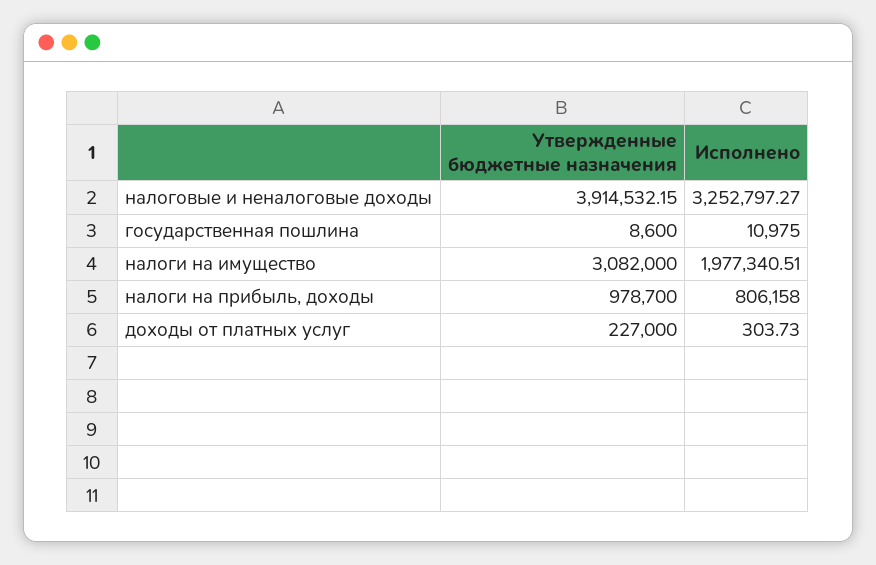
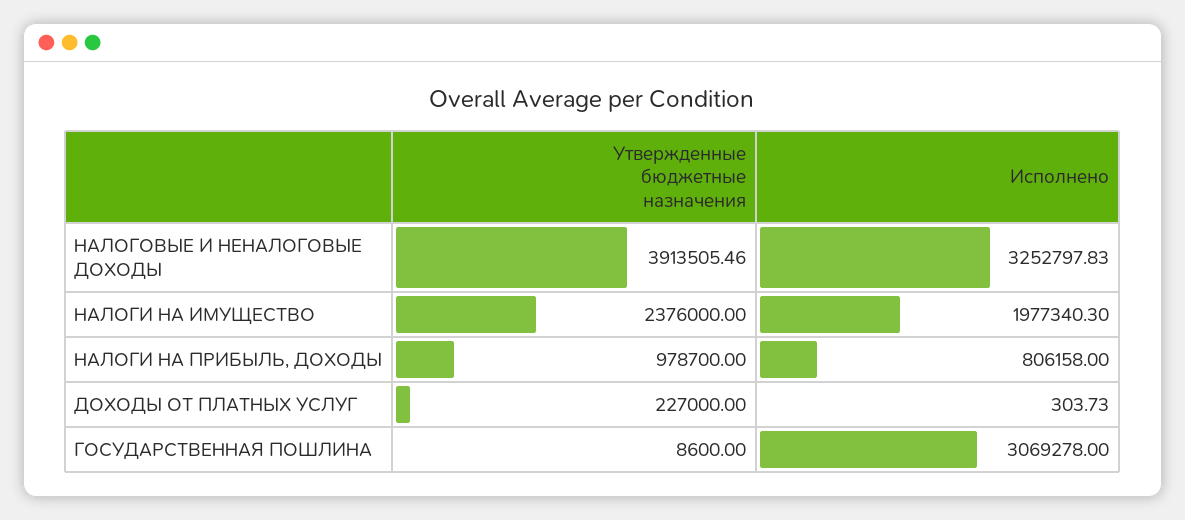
  {
    "Утвержденные бюджетные назначения": {
-     "налоговые и неналоговые доходы": 3914532.15,
+     "налоговые и неналоговые доходы": 3913505.46,
      "государственная пошлина": 8600,
-     "налоги на имущество": 3082000,
+     "налоги на имущество": 2376000,
      "налоги на прибыль, доходы": 978700,
      "доходы от платных услуг": 227000
    },
    "Исполнено": {
-     "налоговые и неналоговые доходы": 3252797.27,
+     "налоговые и неналоговые доходы": 3252797.83,
-     "государственная пошлина": 10975,
+     "государственная пошлина": 3069278,
-     "налоги на имущество": 1977340.51,
+     "налоги на имущество": 1977340.3,
      "налоги на прибыль, доходы": 806158,
      "доходы от платных услуг": 303.73
    }
  }

